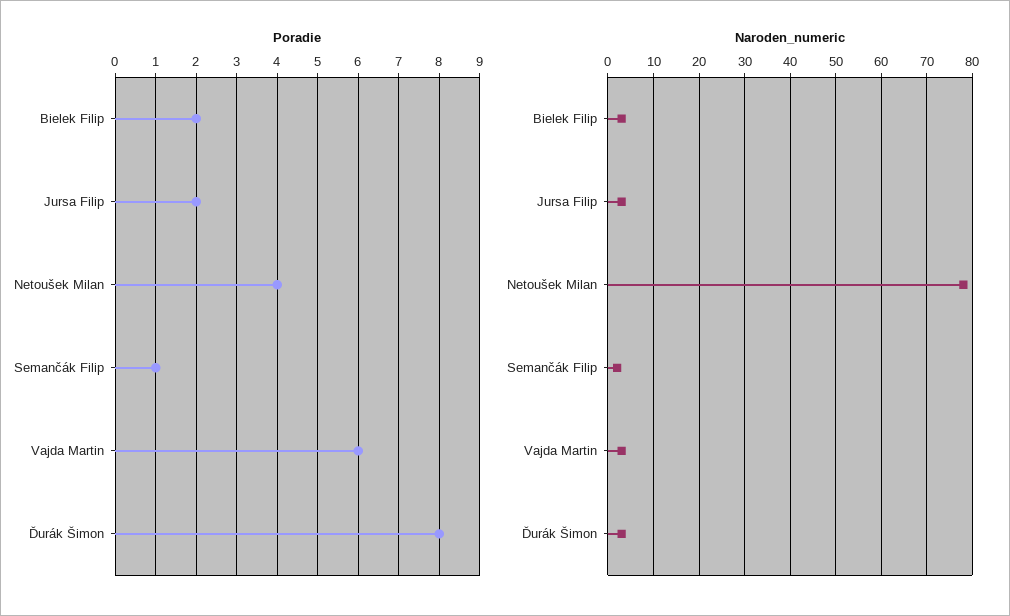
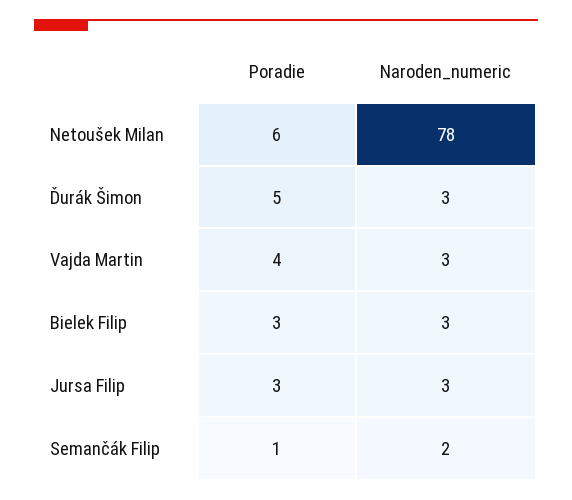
  {
    "Poradie": {
-     "Bielek Filip": 2,
+     "Bielek Filip": 3,
-     "Jursa Filip": 2,
+     "Jursa Filip": 3,
-     "Netoušek Milan": 4,
+     "Netoušek Milan": 6,
      "Semančák Filip": 1,
-     "Vajda Martin": 6,
+     "Vajda Martin": 4,
-     "Ďurák Šimon": 8
+     "Ďurák Šimon": 5
    },
    "Naroden_numeric": {
      "Bielek Filip": 3,
      "Jursa Filip": 3,
      "Netoušek Milan": 78,
      "Semančák Filip": 2,
      "Vajda Martin": 3,
      "Ďurák Šimon": 3
    }
  }

